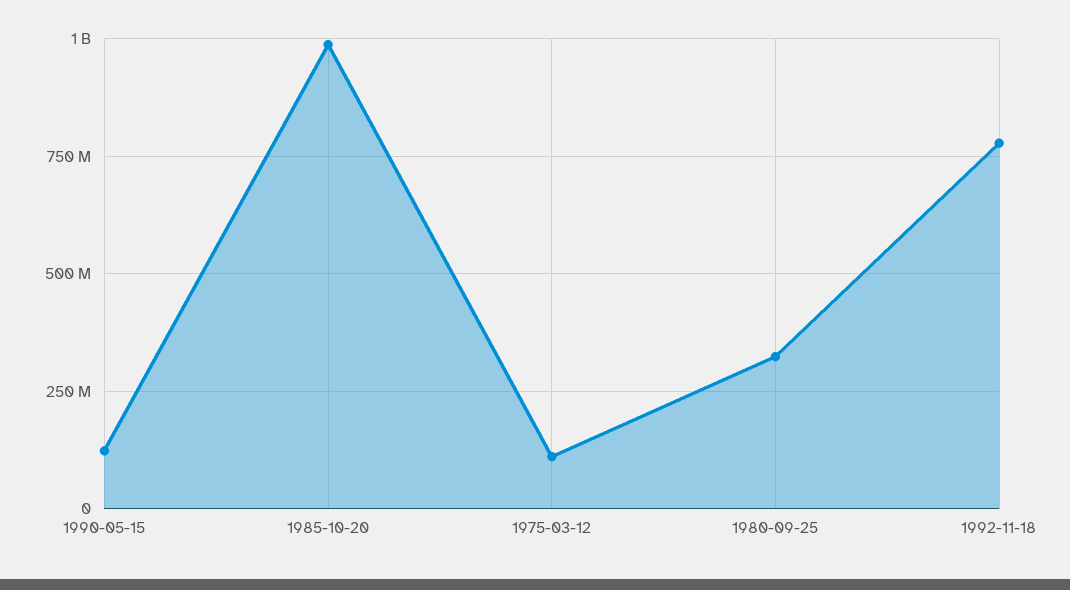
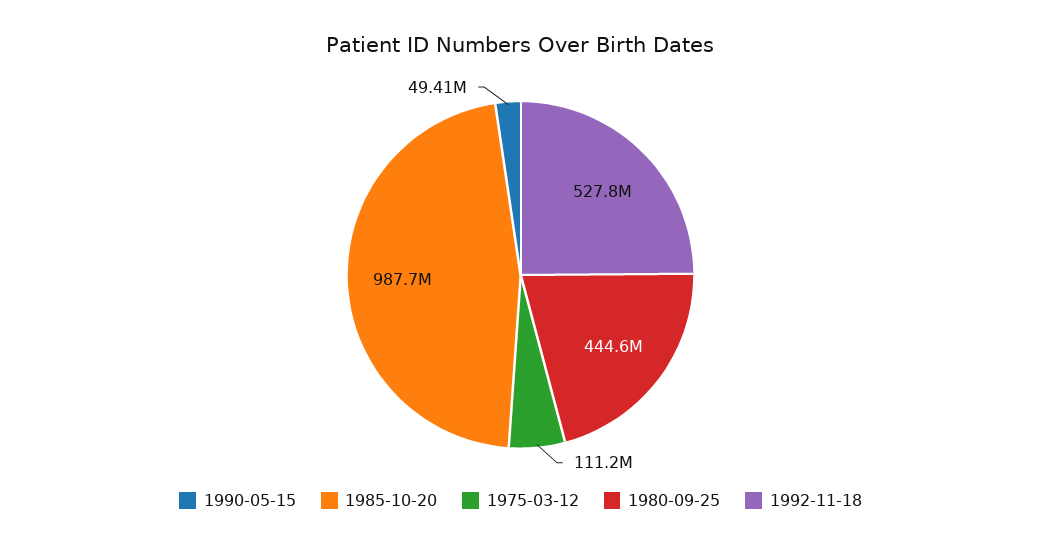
  {
-   "1990-05-15": 125000000,
+   "1990-05-15": 49410000,
    "1985-10-20": 987700000,
    "1975-03-12": 111200000,
-   "1980-09-25": 325000000,
+   "1980-09-25": 444600000,
-   "1992-11-18": 775000000
+   "1992-11-18": 527800000
  }

